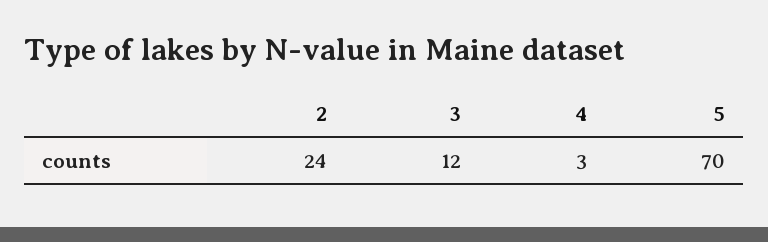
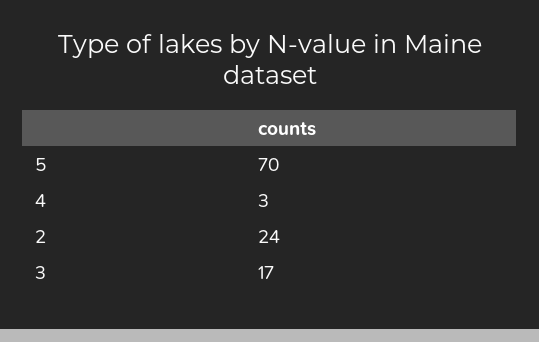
  {
    "2": 24,
-   "3": 12,
+   "3": 17,
    "4": 3,
    "5": 70
  }

